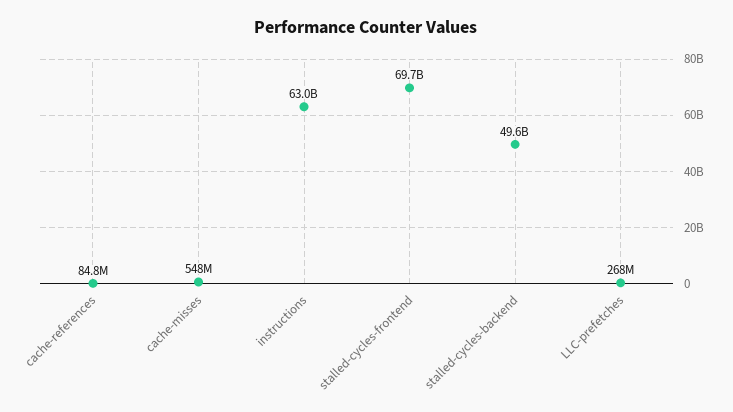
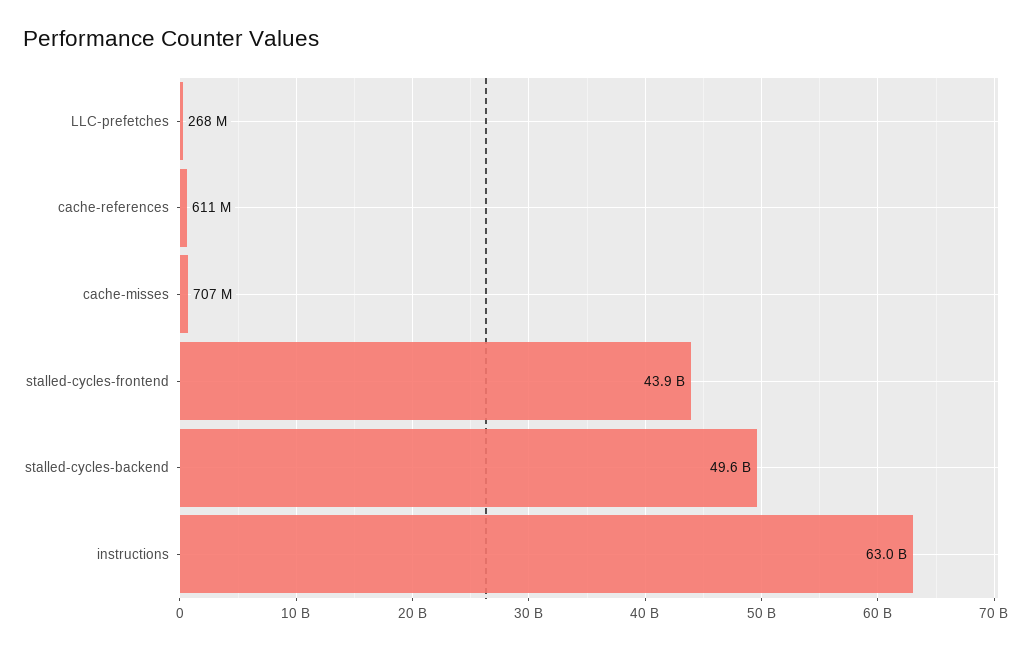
  {
-   "cache-references": 84800000,
+   "cache-references": 611000000,
-   "cache-misses": 548000000,
+   "cache-misses": 707000000,
    "instructions": 63000000000,
-   "stalled-cycles-frontend": 69700000000,
+   "stalled-cycles-frontend": 43900000000,
    "stalled-cycles-backend": 49600000000,
    "LLC-prefetches": 268000000
  }

